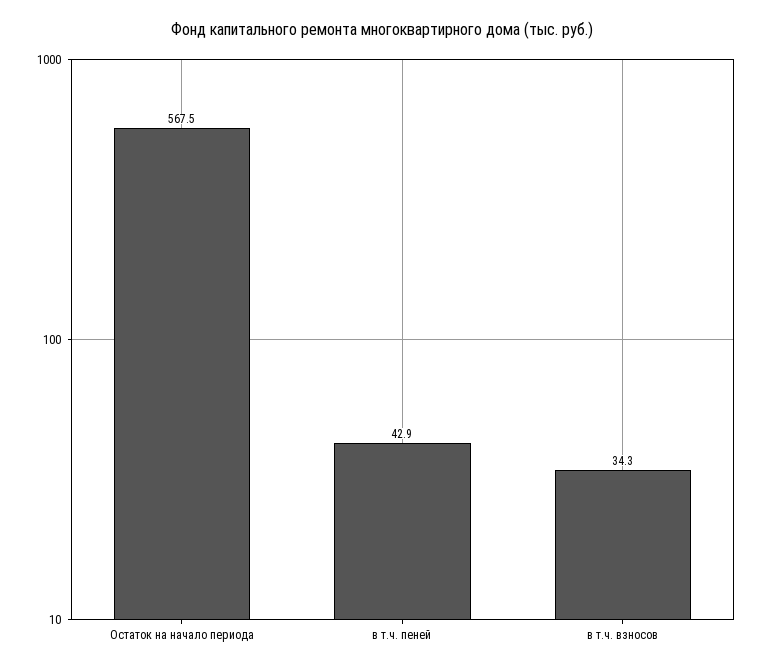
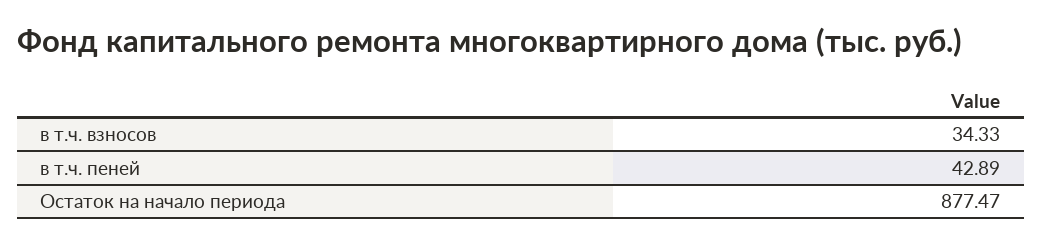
  {
-   "Остаток на начало периода": 567.5,
+   "Остаток на начало периода": 877.47,
    "в т.ч. пеней": 42.89,
    "в т.ч. взносов": 34.33
  }

